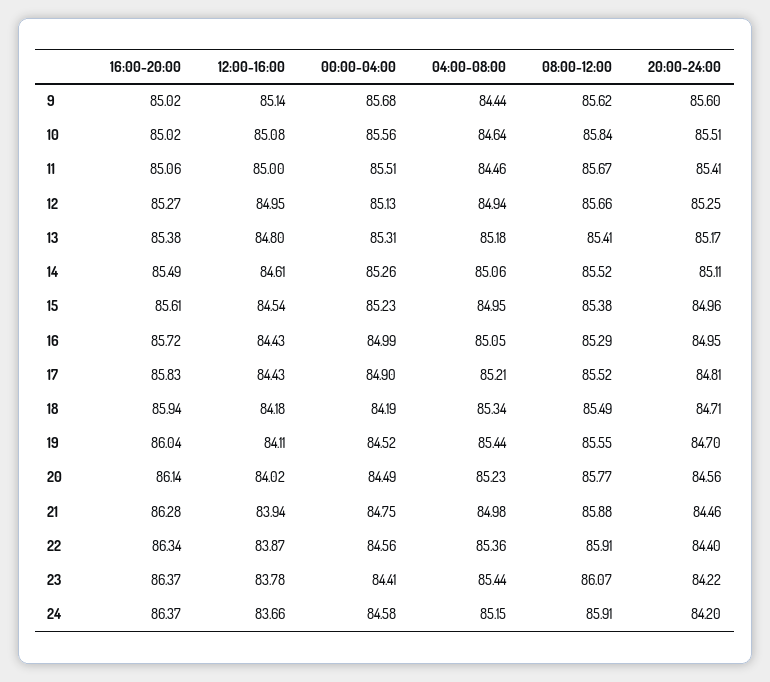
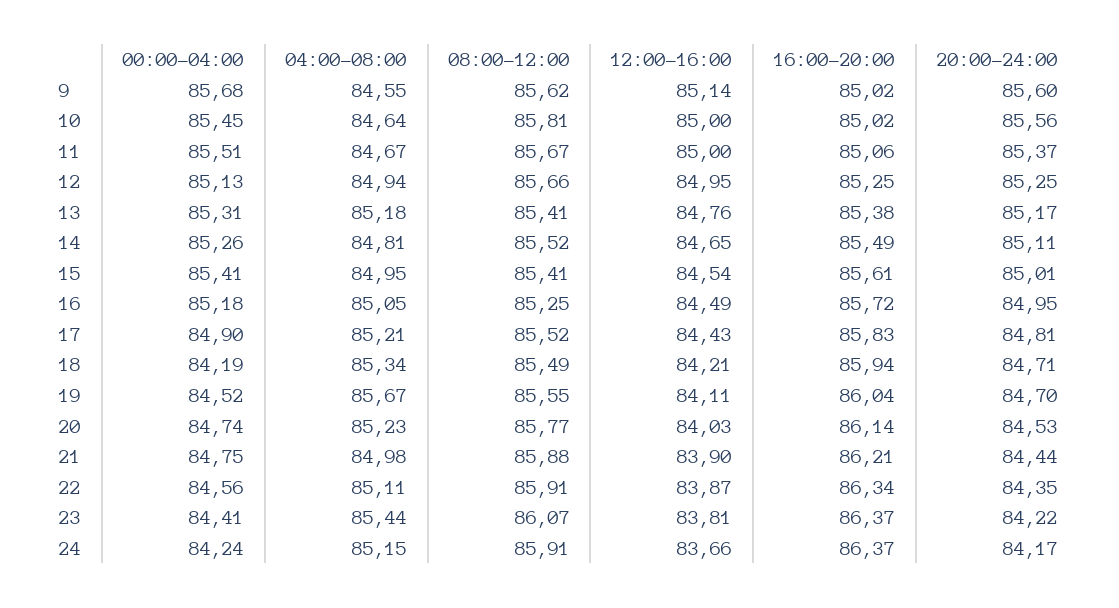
  {
    "16:00-20:00": {
      "9": 85.02,
      "10": 85.02,
      "11": 85.06,
-     "12": 85.27,
+     "12": 85.25,
      "13": 85.38,
      "14": 85.49,
      "15": 85.61,
      "16": 85.72,
      "17": 85.83,
      "18": 85.94,
      "19": 86.04,
      "20": 86.14,
-     "21": 86.28,
+     "21": 86.21,
      "22": 86.34,
      "23": 86.37,
      "24": 86.37
    },
    "12:00-16:00": {
      "9": 85.14,
-     "10": 85.08,
+     "10": 85,
      "11": 85,
      "12": 84.95,
-     "13": 84.8,
+     "13": 84.76,
-     "14": 84.61,
+     "14": 84.65,
      "15": 84.54,
-     "16": 84.43,
+     "16": 84.49,
      "17": 84.43,
-     "18": 84.18,
+     "18": 84.21,
      "19": 84.11,
-     "20": 84.02,
+     "20": 84.03,
-     "21": 83.94,
+     "21": 83.9,
      "22": 83.87,
-     "23": 83.78,
+     "23": 83.81,
      "24": 83.66
    },
    "00:00-04:00": {
      "9": 85.68,
-     "10": 85.56,
+     "10": 85.45,
      "11": 85.51,
      "12": 85.13,
      "13": 85.31,
      "14": 85.26,
-     "15": 85.23,
+     "15": 85.41,
-     "16": 84.99,
+     "16": 85.18,
      "17": 84.9,
      "18": 84.19,
      "19": 84.52,
-     "20": 84.49,
+     "20": 84.74,
      "21": 84.75,
      "22": 84.56,
      "23": 84.41,
-     "24": 84.58
+     "24": 84.24
    },
    "04:00-08:00": {
-     "9": 84.44,
+     "9": 84.55,
      "10": 84.64,
-     "11": 84.46,
+     "11": 84.67,
      "12": 84.94,
      "13": 85.18,
-     "14": 85.06,
+     "14": 84.81,
      "15": 84.95,
      "16": 85.05,
      "17": 85.21,
      "18": 85.34,
-     "19": 85.44,
+     "19": 85.67,
      "20": 85.23,
      "21": 84.98,
-     "22": 85.36,
+     "22": 85.11,
      "23": 85.44,
      "24": 85.15
    },
    "08:00-12:00": {
      "9": 85.62,
-     "10": 85.84,
+     "10": 85.81,
      "11": 85.67,
      "12": 85.66,
      "13": 85.41,
      "14": 85.52,
-     "15": 85.38,
+     "15": 85.41,
-     "16": 85.29,
+     "16": 85.25,
      "17": 85.52,
      "18": 85.49,
      "19": 85.55,
      "20": 85.77,
      "21": 85.88,
      "22": 85.91,
      "23": 86.07,
      "24": 85.91
    },
    "20:00-24:00": {
      "9": 85.6,
-     "10": 85.51,
+     "10": 85.56,
-     "11": 85.41,
+     "11": 85.37,
      "12": 85.25,
      "13": 85.17,
      "14": 85.11,
-     "15": 84.96,
+     "15": 85.01,
      "16": 84.95,
      "17": 84.81,
      "18": 84.71,
      "19": 84.7,
-     "20": 84.56,
+     "20": 84.53,
-     "21": 84.46,
+     "21": 84.44,
-     "22": 84.4,
+     "22": 84.35,
      "23": 84.22,
-     "24": 84.2
+     "24": 84.17
    }
  }

